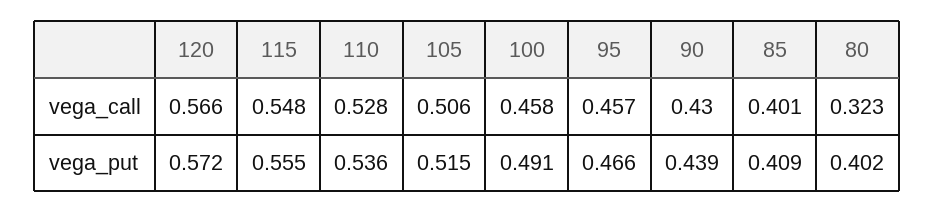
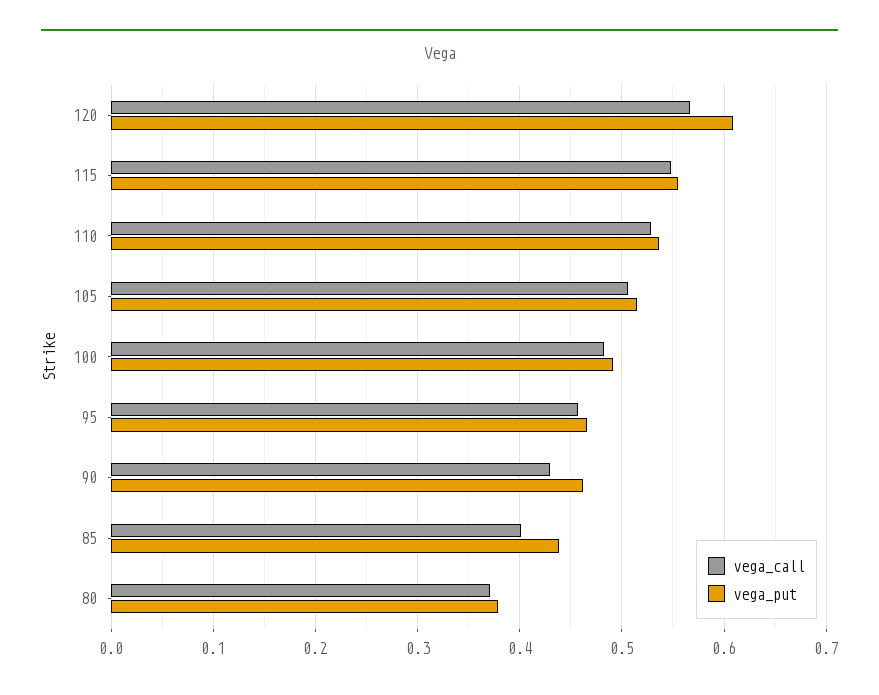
  {
    "vega_call": {
      "120": 0.566,
      "115": 0.548,
      "110": 0.528,
      "105": 0.506,
-     "100": 0.458,
+     "100": 0.48,
      "95": 0.457,
      "90": 0.43,
      "85": 0.401,
-     "80": 0.323
+     "80": 0.37
    },
    "vega_put": {
-     "120": 0.572,
+     "120": 0.61,
      "115": 0.555,
      "110": 0.536,
      "105": 0.515,
      "100": 0.491,
      "95": 0.466,
-     "90": 0.439,
+     "90": 0.46,
-     "85": 0.409,
+     "85": 0.44,
-     "80": 0.402
+     "80": 0.38
    }
  }

